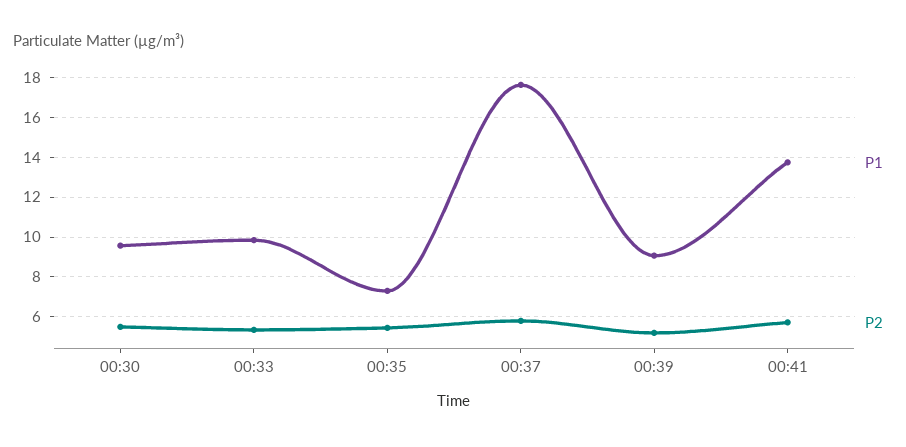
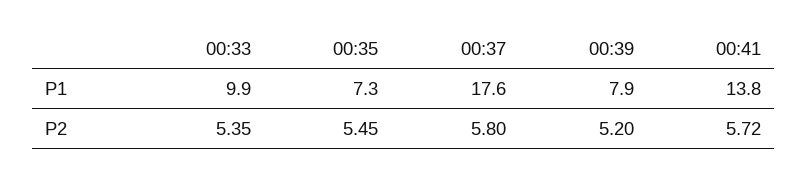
  {
    "P1": {
-     "00:30": 9.5,
      "00:33": 9.9,
      "00:35": 7.3,
      "00:37": 17.6,
-     "00:39": 9,
+     "00:39": 7.9,
      "00:41": 13.8
    },
    "P2": {
-     "00:30": 5.5,
      "00:33": 5.35,
      "00:35": 5.45,
      "00:37": 5.8,
      "00:39": 5.2,
      "00:41": 5.72
    }
  }

